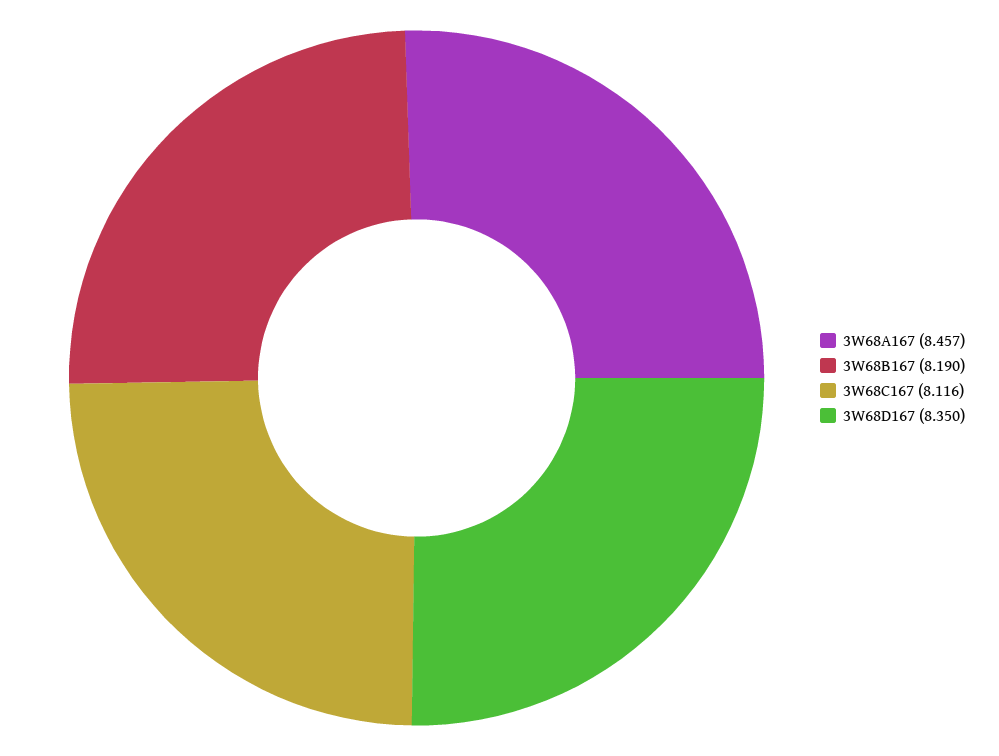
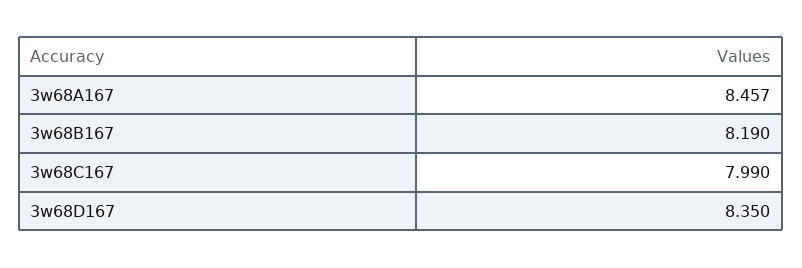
  {
    "3W68A167": 8.457,
    "3W68B167": 8.19,
-   "3W68C167": 8.116,
+   "3W68C167": 7.99,
    "3W68D167": 8.35
  }

